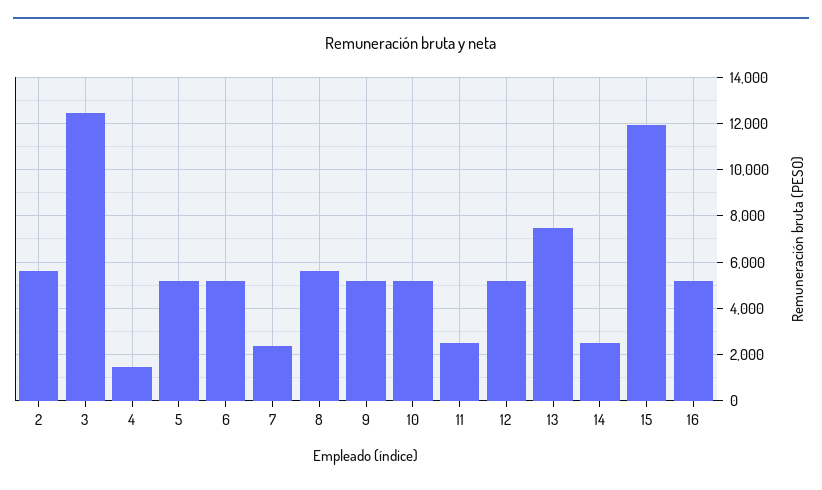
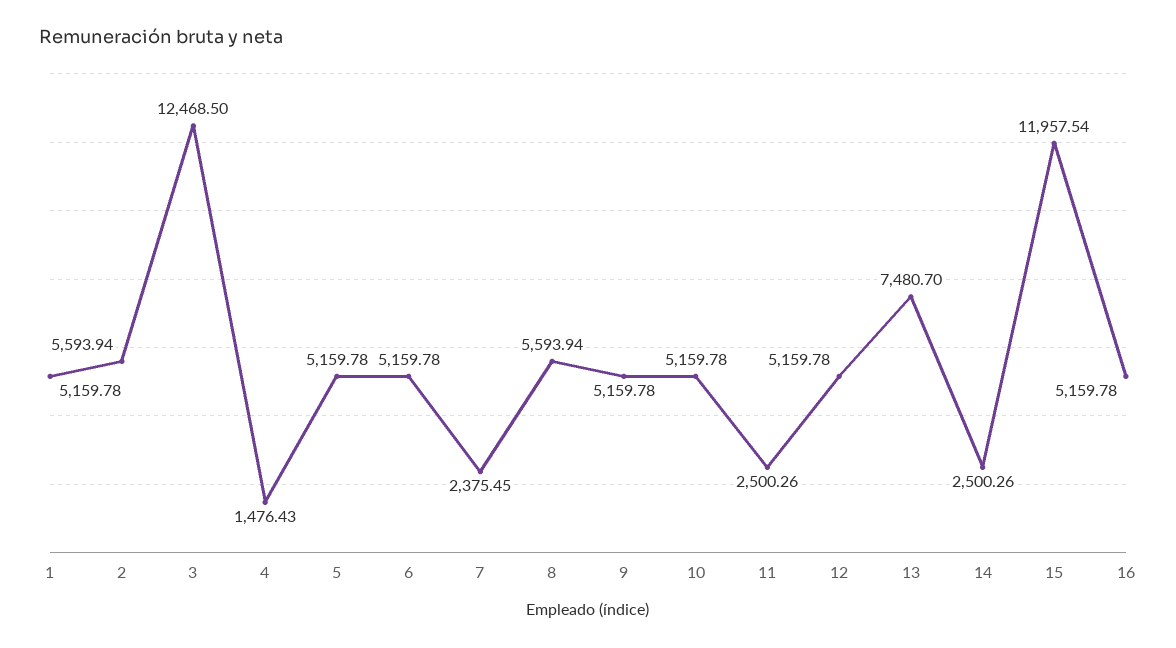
  {
    "2": 5593.94,
    "3": 12468.5,
    "4": 1476.43,
    "5": 5159.78,
    "6": 5159.78,
    "7": 2375.45,
    "8": 5593.94,
    "9": 5159.78,
    "10": 5159.78,
    "11": 2500.26,
    "12": 5159.78,
    "13": 7480.7,
    "14": 2500.26,
    "15": 11957.54,
-   "16": 5159.78
+   "16": 5159.78,
+   "1": 5159.78
  }

